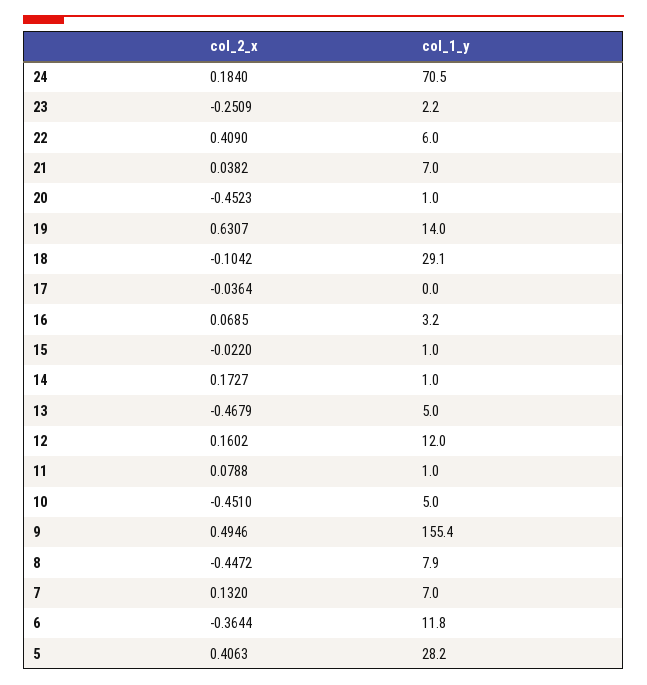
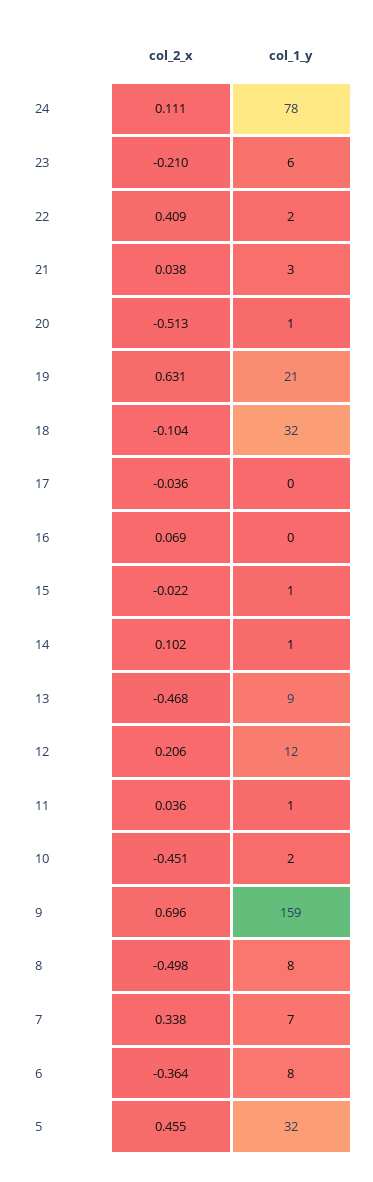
  {
    "col_2_x": {
-     "24": 0.184,
+     "24": 0.111,
-     "23": -0.2509,
+     "23": -0.21,
      "22": 0.409,
      "21": 0.0382,
-     "20": -0.4523,
+     "20": -0.513,
      "19": 0.6307,
      "18": -0.1042,
      "17": -0.0364,
      "16": 0.0685,
      "15": -0.022,
-     "14": 0.1727,
+     "14": 0.102,
      "13": -0.4679,
-     "12": 0.1602,
+     "12": 0.206,
-     "11": 0.0788,
+     "11": 0.036,
      "10": -0.451,
-     "9": 0.4946,
+     "9": 0.696,
-     "8": -0.4472,
+     "8": -0.498,
-     "7": 0.132,
+     "7": 0.338,
      "6": -0.3644,
-     "5": 0.4063
+     "5": 0.455
    },
    "col_1_y": {
-     "24": 70.5,
+     "24": 78,
-     "23": 2.2,
+     "23": 6,
-     "22": 6,
+     "22": 2,
-     "21": 7,
+     "21": 3,
      "20": 1,
-     "19": 14,
+     "19": 21,
-     "18": 29.1,
+     "18": 32,
      "17": 0,
-     "16": 3.2,
+     "16": 0,
      "15": 1,
      "14": 1,
-     "13": 5,
+     "13": 9,
      "12": 12,
      "11": 1,
-     "10": 5,
+     "10": 2,
-     "9": 155.4,
+     "9": 159,
      "8": 7.9,
      "7": 7,
-     "6": 11.8,
+     "6": 8,
-     "5": 28.2
+     "5": 32
    }
  }

